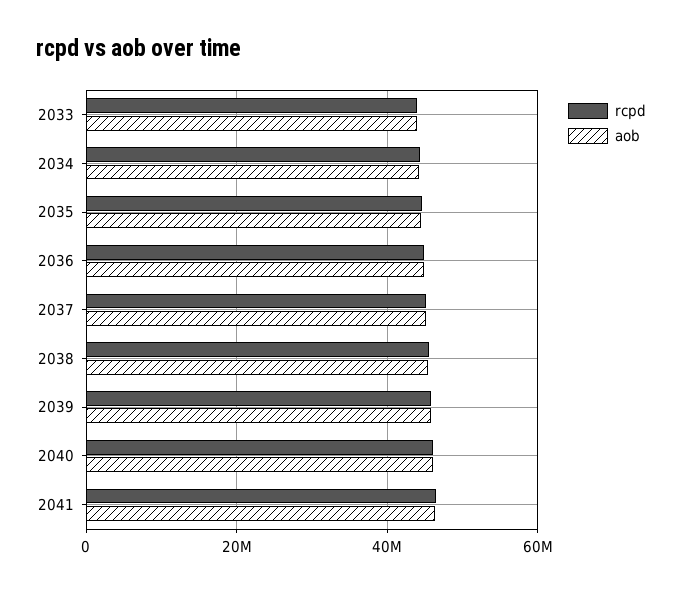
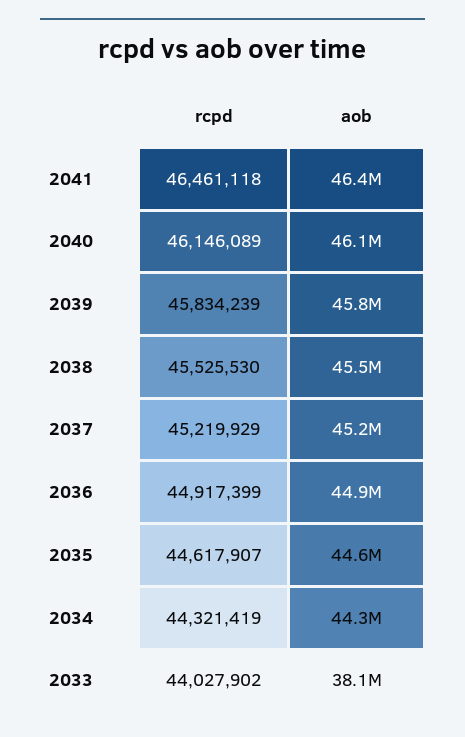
  {
    "rcpd": {
      "2033": 44027902,
      "2034": 44321419,
      "2035": 44617907,
      "2036": 44917399,
      "2037": 45219929,
      "2038": 45525530,
      "2039": 45834239,
      "2040": 46146089,
      "2041": 46461118
    },
    "aob": {
-     "2033": 44000000,
+     "2033": 38100000,
      "2034": 44300000,
      "2035": 44600000,
      "2036": 44900000,
      "2037": 45200000,
      "2038": 45500000,
      "2039": 45800000,
      "2040": 46100000,
      "2041": 46400000
    }
  }

